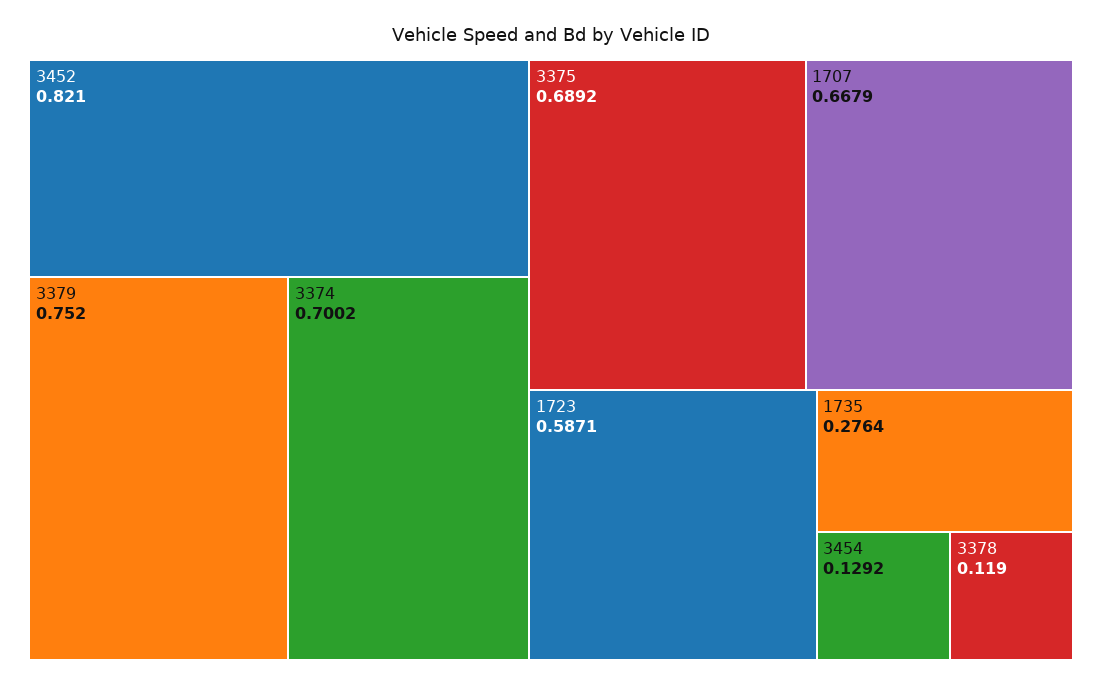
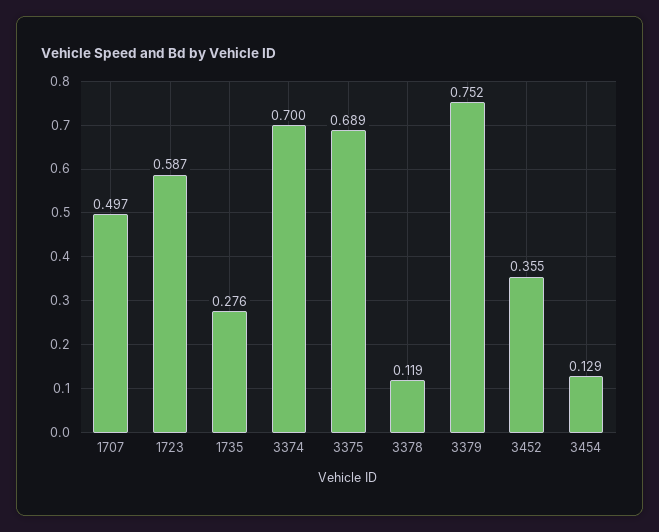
  {
-   "3452": 0.821,
+   "3452": 0.355,
    "3379": 0.752,
    "3374": 0.7002,
    "3375": 0.6892,
-   "1707": 0.6679,
+   "1707": 0.497,
    "1723": 0.5871,
    "1735": 0.2764,
    "3454": 0.1292,
    "3378": 0.119
  }

